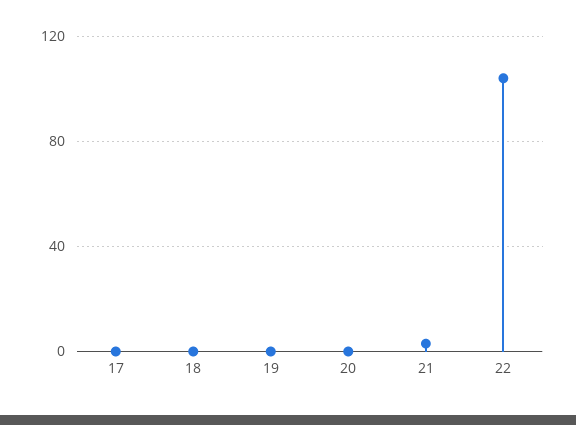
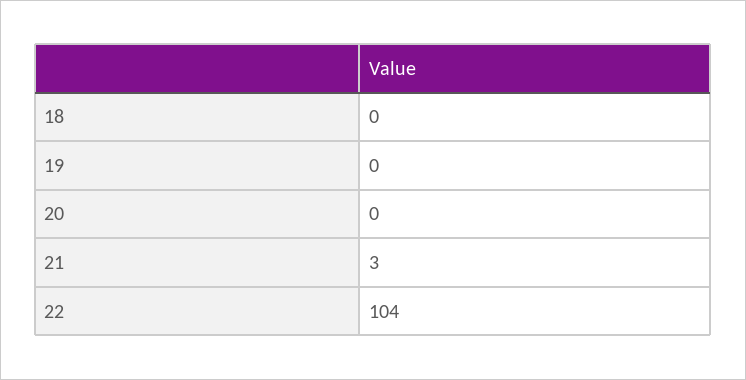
  {
-   "17": 0,
    "18": 0,
    "19": 0,
    "20": 0,
    "21": 3,
    "22": 104
  }

